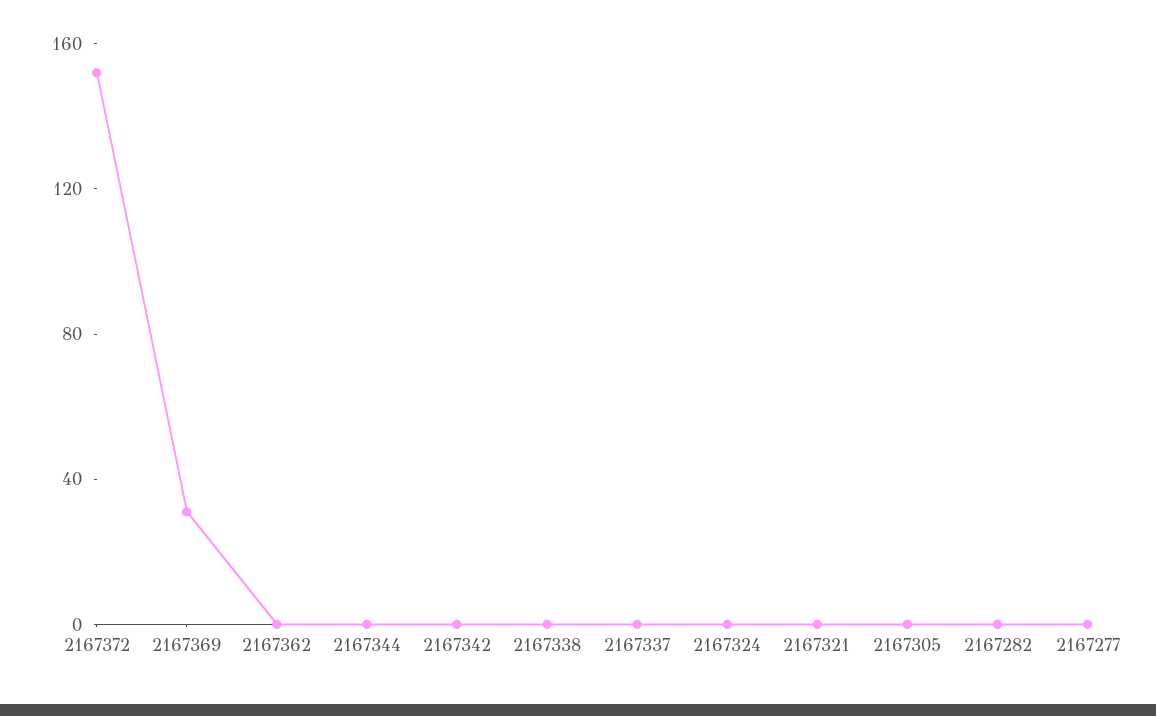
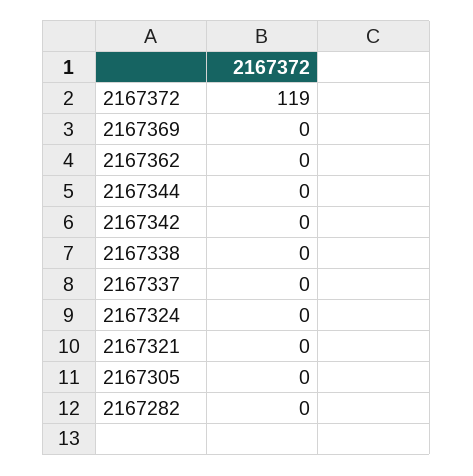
  {
-   "2167372": 150,
+   "2167372": 119,
-   "2167369": 30,
+   "2167369": 0,
    "2167362": 0,
    "2167344": 0,
    "2167342": 0,
    "2167338": 0,
    "2167337": 0,
    "2167324": 0,
    "2167321": 0,
    "2167305": 0,
-   "2167282": 0,
+   "2167282": 0
-   "2167277": 0
  }

